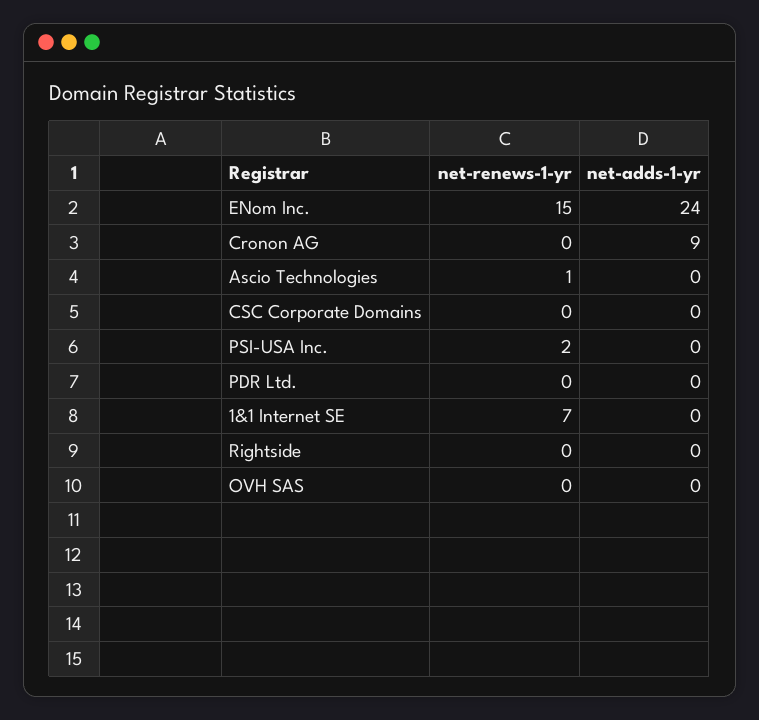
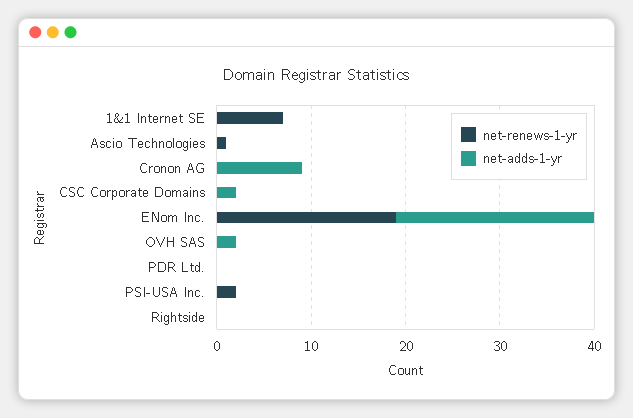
  {
    "net-renews-1-yr": {
-     "ENom Inc.": 15,
+     "ENom Inc.": 19,
      "Cronon AG": 0,
      "Ascio Technologies": 1,
      "CSC Corporate Domains": 0,
      "PSI-USA Inc.": 2,
      "PDR Ltd.": 0,
      "1&1 Internet SE": 7,
      "Rightside": 0,
      "OVH SAS": 0
    },
    "net-adds-1-yr": {
-     "ENom Inc.": 24,
+     "ENom Inc.": 21,
      "Cronon AG": 9,
      "Ascio Technologies": 0,
-     "CSC Corporate Domains": 0,
+     "CSC Corporate Domains": 2,
      "PSI-USA Inc.": 0,
      "PDR Ltd.": 0,
      "1&1 Internet SE": 0,
      "Rightside": 0,
-     "OVH SAS": 0
+     "OVH SAS": 2
    }
  }

